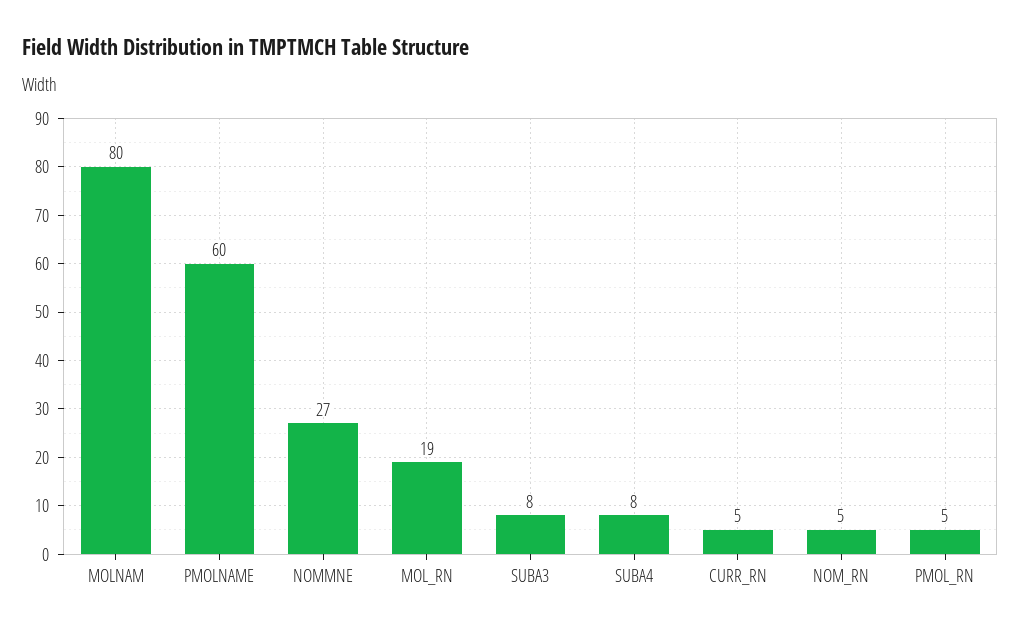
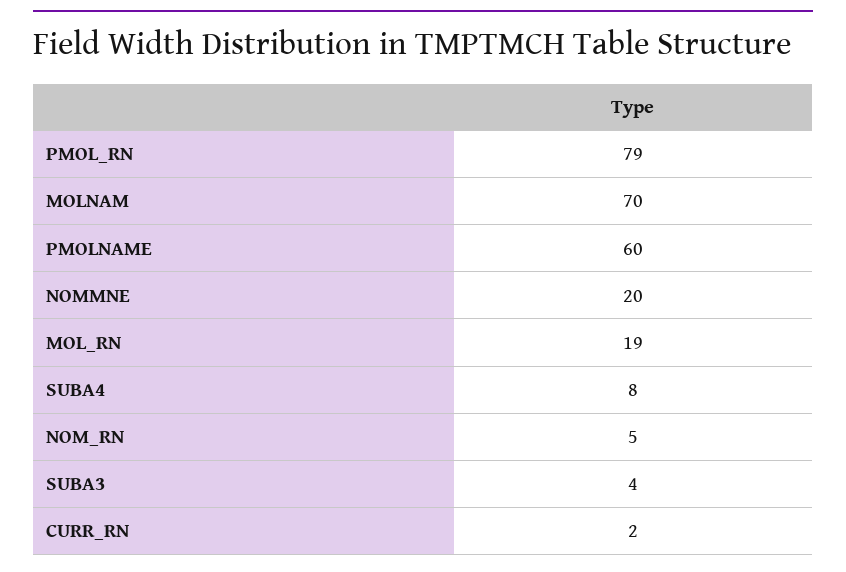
  {
-   "MOLNAM": 80,
+   "MOLNAM": 70,
    "PMOLNAME": 60,
-   "NOMMNE": 27,
+   "NOMMNE": 20,
    "MOL_RN": 19,
-   "SUBA3": 8,
+   "SUBA3": 4,
    "SUBA4": 8,
-   "CURR_RN": 5,
+   "CURR_RN": 2,
    "NOM_RN": 5,
-   "PMOL_RN": 5
+   "PMOL_RN": 79
  }

